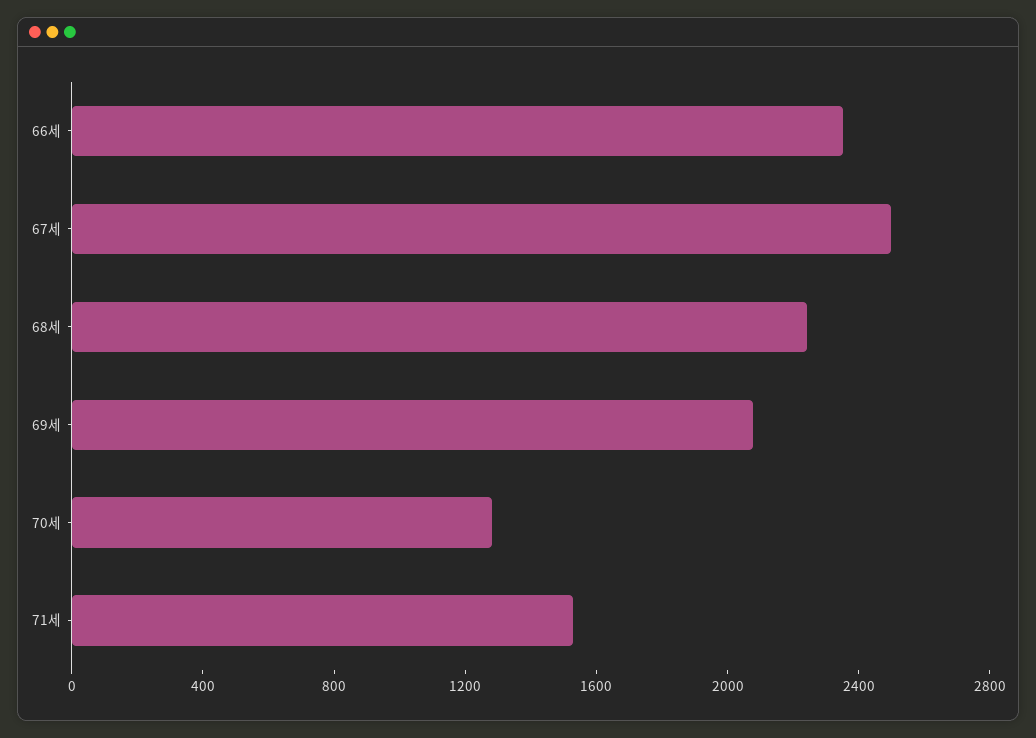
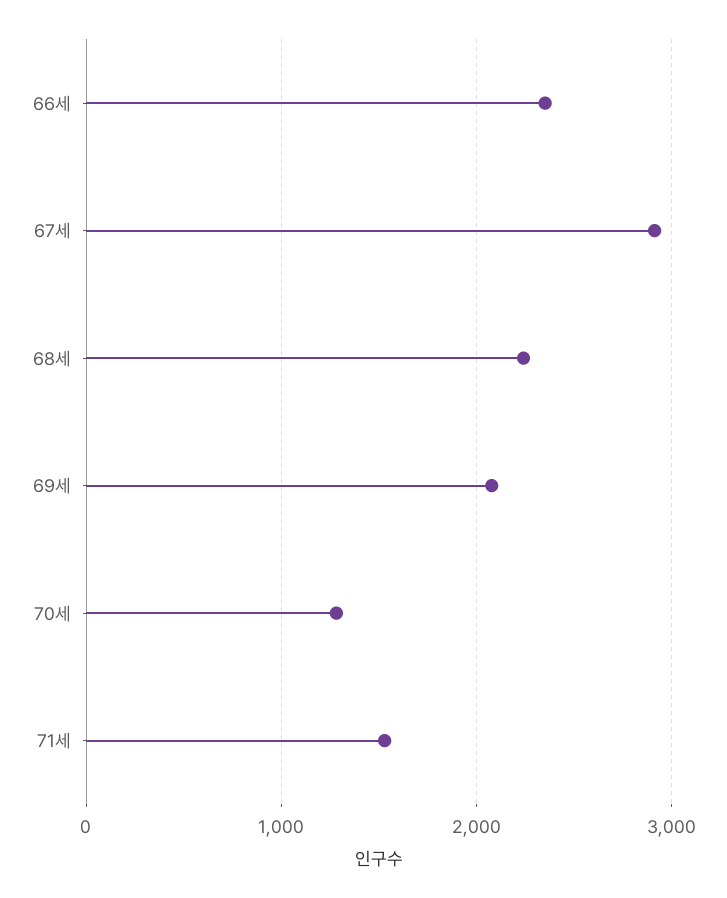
  {
    "66세": 2400,
-   "67세": 2500,
+   "67세": 2900,
    "68세": 2200,
    "69세": 2100,
    "70세": 1300,
    "71세": 1500
  }

